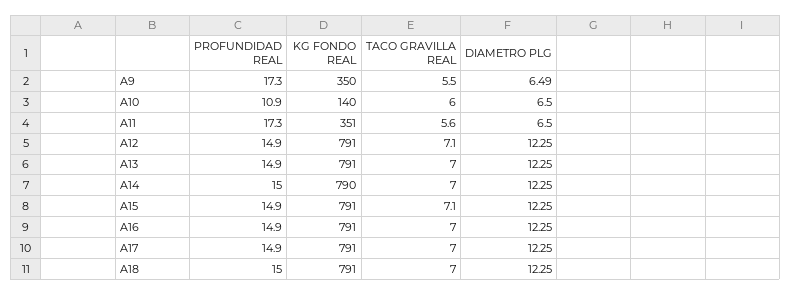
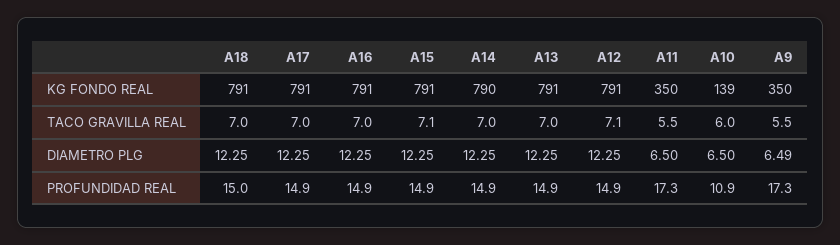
  {
    "PROFUNDIDAD REAL": {
      "A9": 17.3,
      "A10": 10.9,
      "A11": 17.3,
      "A12": 14.9,
      "A13": 14.9,
-     "A14": 15,
+     "A14": 14.9,
      "A15": 14.9,
      "A16": 14.9,
      "A17": 14.9,
      "A18": 15
    },
    "KG FONDO REAL": {
      "A9": 350,
-     "A10": 140,
+     "A10": 139,
-     "A11": 351,
+     "A11": 350,
      "A12": 791,
      "A13": 791,
      "A14": 790,
      "A15": 791,
      "A16": 791,
      "A17": 791,
      "A18": 791
    },
    "TACO GRAVILLA REAL": {
      "A9": 5.5,
      "A10": 6,
-     "A11": 5.6,
+     "A11": 5.5,
      "A12": 7.1,
      "A13": 7,
      "A14": 7,
      "A15": 7.1,
      "A16": 7,
      "A17": 7,
      "A18": 7
    },
    "DIAMETRO PLG": {
      "A9": 6.49,
      "A10": 6.5,
      "A11": 6.5,
      "A12": 12.25,
      "A13": 12.25,
      "A14": 12.25,
      "A15": 12.25,
      "A16": 12.25,
      "A17": 12.25,
      "A18": 12.25
    }
  }

